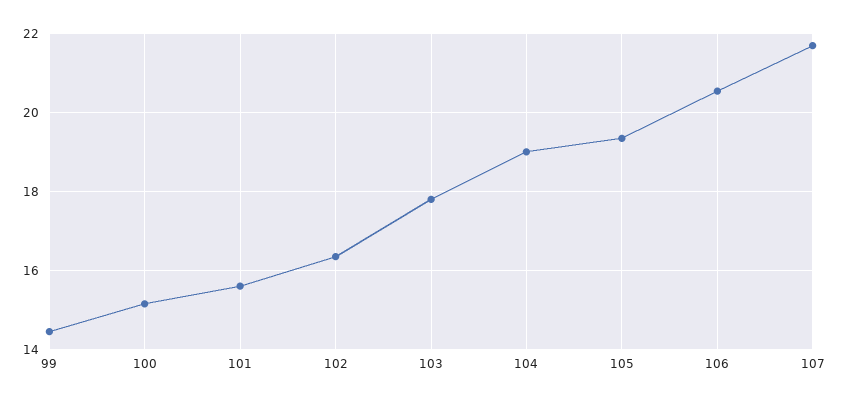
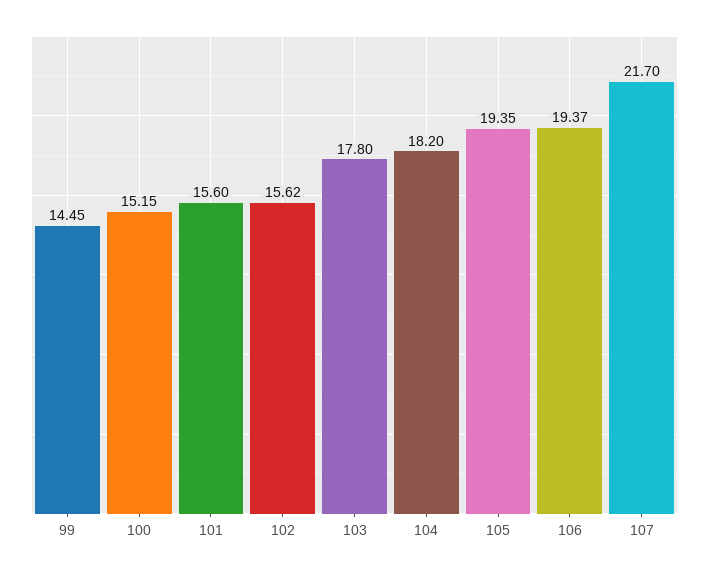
  {
    "99": 14.45,
    "100": 15.15,
    "101": 15.6,
-   "102": 16.4,
+   "102": 15.62,
    "103": 17.8,
-   "104": 19,
+   "104": 18.2,
    "105": 19.35,
-   "106": 20.6,
+   "106": 19.37,
    "107": 21.7
  }

